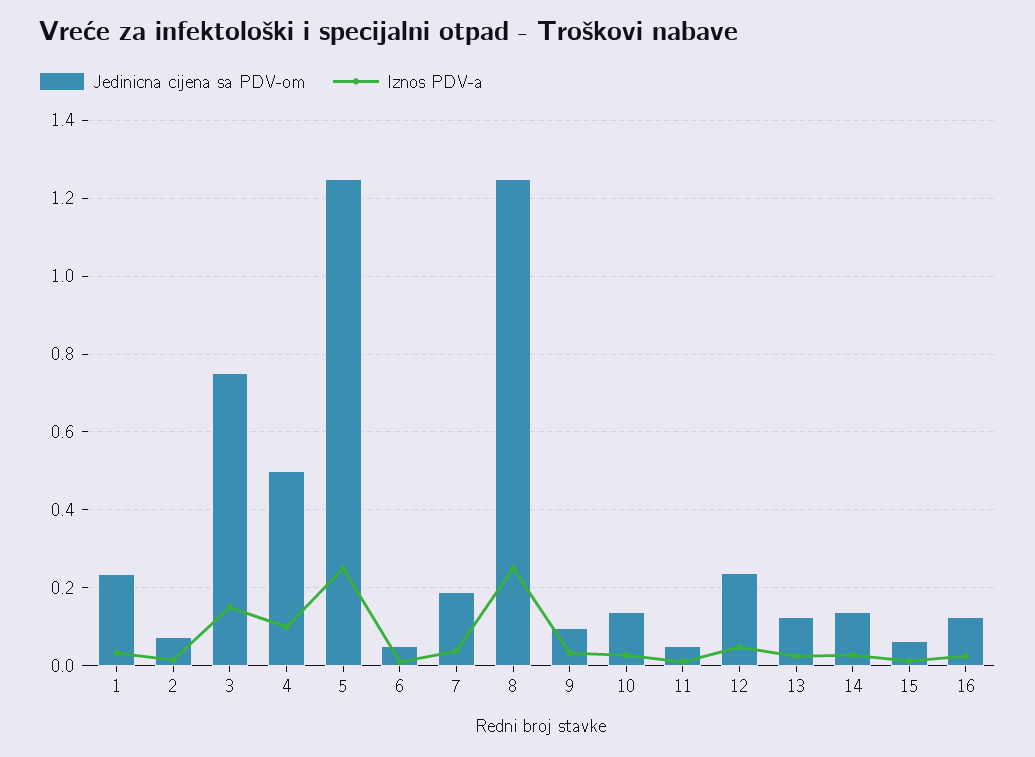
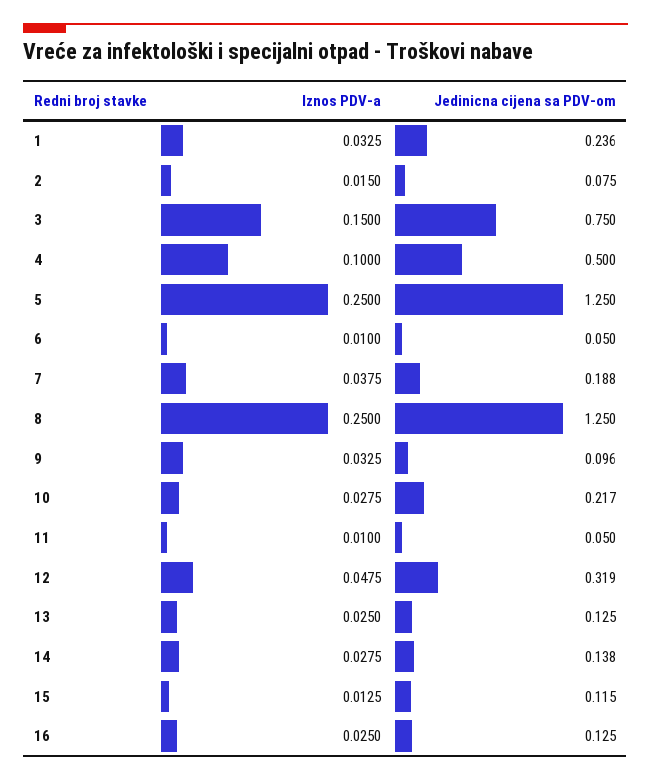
  {
    "Jedinicna cijena sa PDV-om": {
      "1": 0.236,
      "2": 0.075,
      "3": 0.75,
      "4": 0.5,
      "5": 1.25,
      "6": 0.05,
      "7": 0.188,
      "8": 1.25,
      "9": 0.096,
-     "10": 0.14,
+     "10": 0.217,
      "11": 0.05,
-     "12": 0.24,
+     "12": 0.319,
      "13": 0.125,
      "14": 0.138,
-     "15": 0.06,
+     "15": 0.115,
      "16": 0.125
    },
    "Iznos PDV-a": {
      "1": 0.0325,
      "2": 0.015,
      "3": 0.15,
      "4": 0.1,
      "5": 0.25,
      "6": 0.01,
      "7": 0.0375,
      "8": 0.25,
      "9": 0.0325,
      "10": 0.0275,
      "11": 0.01,
      "12": 0.0475,
      "13": 0.025,
      "14": 0.0275,
      "15": 0.0125,
      "16": 0.025
    }
  }

